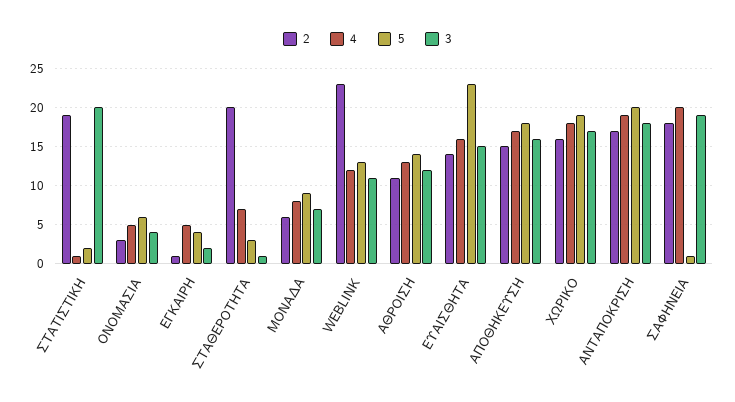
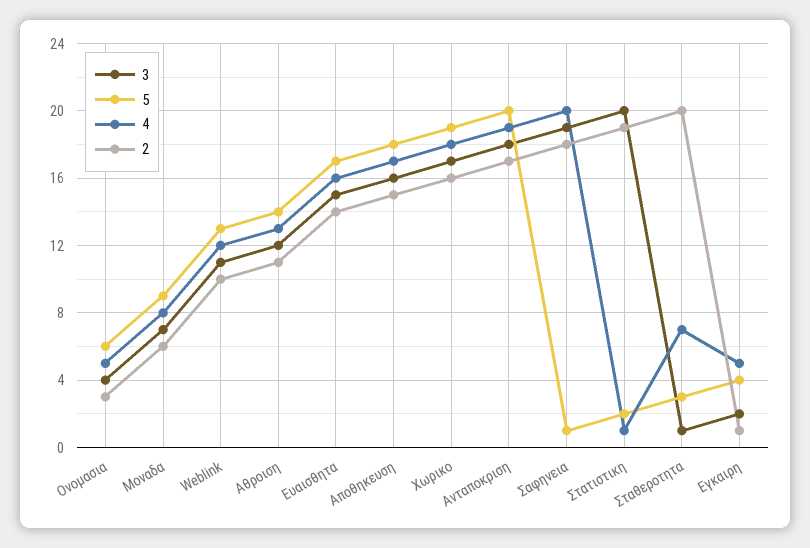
  {
    "2": {
      "ΣΤΑΤΙΣΤΙΚΗ": 19,
      "ΟΝΟΜΑΣΙΑ": 3,
      "ΕΓΚΑΙΡΗ": 1,
      "ΣΤΑΘΕΡΟΤΗΤΑ": 20,
      "ΜΟΝΑΔΑ": 6,
-     "WEBLINK": 23,
+     "WEBLINK": 10,
      "ΑΘΡΟΙΣΗ": 11,
      "ΕΥΑΙΣΘΗΤΑ": 14,
      "ΑΠΟΘΗΚΕΥΣΗ": 15,
      "ΧΩΡΙΚΟ": 16,
      "ΑΝΤΑΠΟΚΡΙΣΗ": 17,
      "ΣΑΦΗΝΕΙΑ": 18
    },
    "4": {
      "ΣΤΑΤΙΣΤΙΚΗ": 1,
      "ΟΝΟΜΑΣΙΑ": 5,
      "ΕΓΚΑΙΡΗ": 5,
      "ΣΤΑΘΕΡΟΤΗΤΑ": 7,
      "ΜΟΝΑΔΑ": 8,
      "WEBLINK": 12,
      "ΑΘΡΟΙΣΗ": 13,
      "ΕΥΑΙΣΘΗΤΑ": 16,
      "ΑΠΟΘΗΚΕΥΣΗ": 17,
      "ΧΩΡΙΚΟ": 18,
      "ΑΝΤΑΠΟΚΡΙΣΗ": 19,
      "ΣΑΦΗΝΕΙΑ": 20
    },
    "5": {
      "ΣΤΑΤΙΣΤΙΚΗ": 2,
      "ΟΝΟΜΑΣΙΑ": 6,
      "ΕΓΚΑΙΡΗ": 4,
      "ΣΤΑΘΕΡΟΤΗΤΑ": 3,
      "ΜΟΝΑΔΑ": 9,
      "WEBLINK": 13,
      "ΑΘΡΟΙΣΗ": 14,
-     "ΕΥΑΙΣΘΗΤΑ": 23,
+     "ΕΥΑΙΣΘΗΤΑ": 17,
      "ΑΠΟΘΗΚΕΥΣΗ": 18,
      "ΧΩΡΙΚΟ": 19,
      "ΑΝΤΑΠΟΚΡΙΣΗ": 20,
      "ΣΑΦΗΝΕΙΑ": 1
    },
    "3": {
      "ΣΤΑΤΙΣΤΙΚΗ": 20,
      "ΟΝΟΜΑΣΙΑ": 4,
      "ΕΓΚΑΙΡΗ": 2,
      "ΣΤΑΘΕΡΟΤΗΤΑ": 1,
      "ΜΟΝΑΔΑ": 7,
      "WEBLINK": 11,
      "ΑΘΡΟΙΣΗ": 12,
      "ΕΥΑΙΣΘΗΤΑ": 15,
      "ΑΠΟΘΗΚΕΥΣΗ": 16,
      "ΧΩΡΙΚΟ": 17,
      "ΑΝΤΑΠΟΚΡΙΣΗ": 18,
      "ΣΑΦΗΝΕΙΑ": 19
    }
  }

